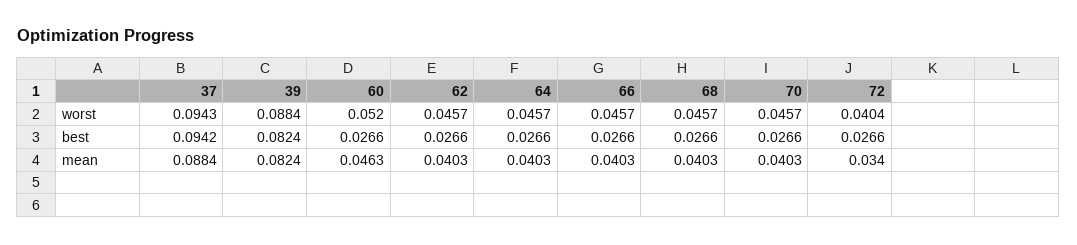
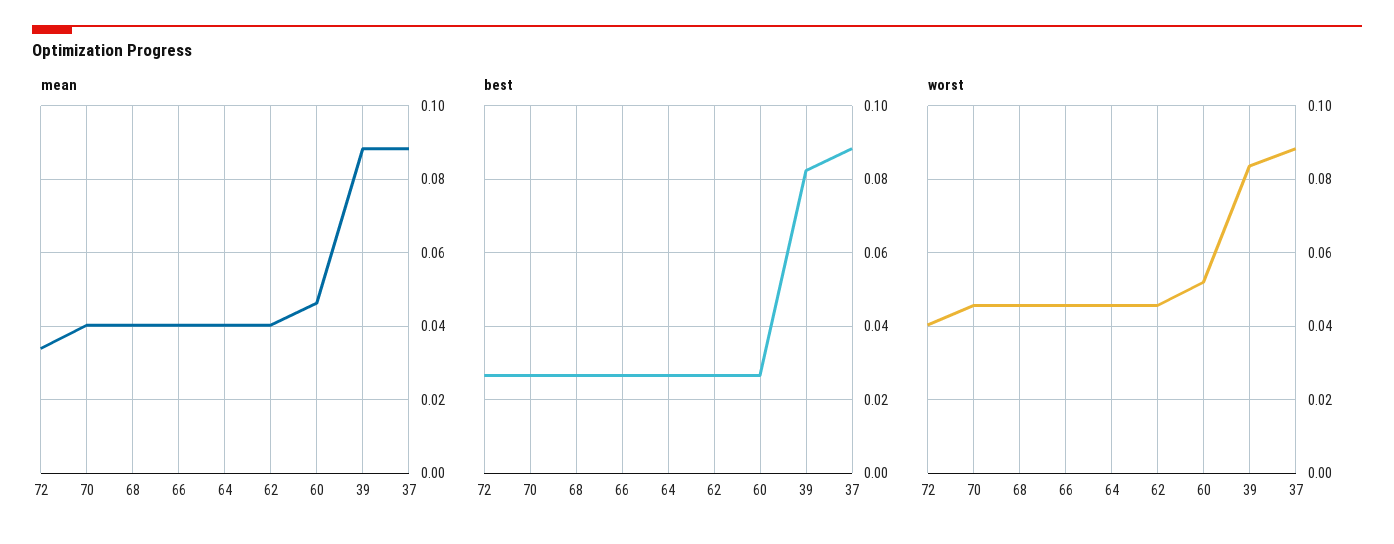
  {
    "worst": {
-     "37": 0.0943,
+     "37": 0.088,
-     "39": 0.0884,
+     "39": 0.084,
      "60": 0.052,
      "62": 0.0457,
      "64": 0.0457,
      "66": 0.0457,
      "68": 0.0457,
      "70": 0.0457,
      "72": 0.0404
    },
    "best": {
-     "37": 0.0942,
+     "37": 0.088,
      "39": 0.0824,
      "60": 0.0266,
      "62": 0.0266,
      "64": 0.0266,
      "66": 0.0266,
      "68": 0.0266,
      "70": 0.0266,
      "72": 0.0266
    },
    "mean": {
      "37": 0.0884,
-     "39": 0.0824,
+     "39": 0.088,
      "60": 0.0463,
      "62": 0.0403,
      "64": 0.0403,
      "66": 0.0403,
      "68": 0.0403,
      "70": 0.0403,
      "72": 0.034
    }
  }

